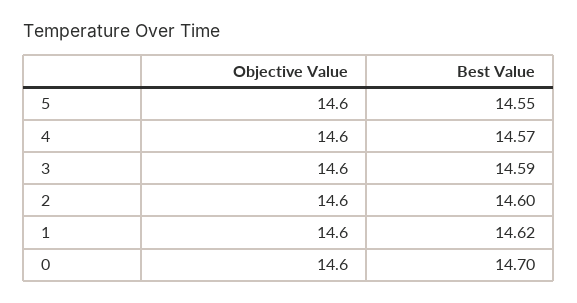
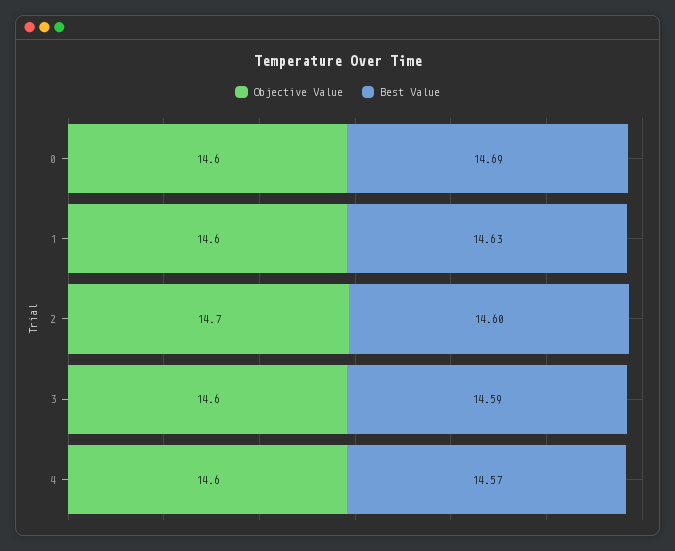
  {
    "Objective Value": {
-     "5": 14.6,
      "4": 14.6,
      "3": 14.6,
-     "2": 14.6,
+     "2": 14.7,
      "1": 14.6,
      "0": 14.6
    },
    "Best Value": {
-     "5": 14.55,
      "4": 14.57,
      "3": 14.59,
      "2": 14.6,
-     "1": 14.62,
+     "1": 14.63,
-     "0": 14.7
+     "0": 14.69
    }
  }

